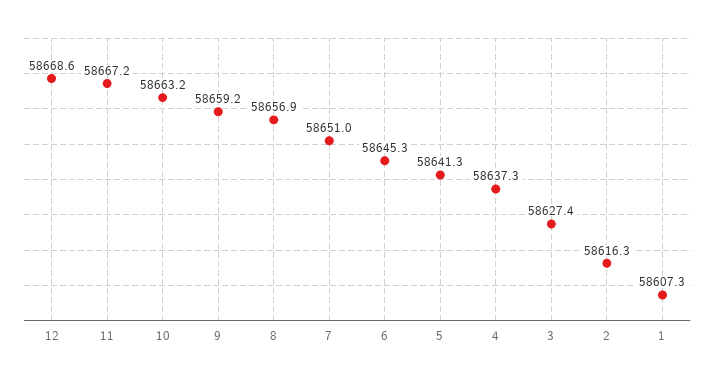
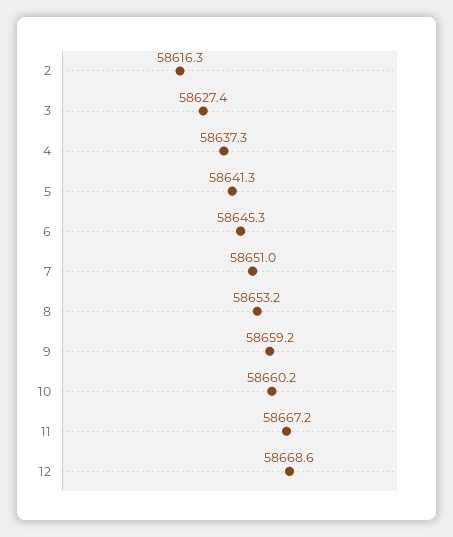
  {
    "12": 58668.6,
    "11": 58667.2,
-   "10": 58663.2,
+   "10": 58660.2,
    "9": 58659.2,
-   "8": 58656.9,
+   "8": 58653.2,
    "7": 58651,
    "6": 58645.3,
    "5": 58641.3,
    "4": 58637.3,
    "3": 58627.4,
-   "2": 58616.3,
+   "2": 58616.3
-   "1": 58607.3
  }

